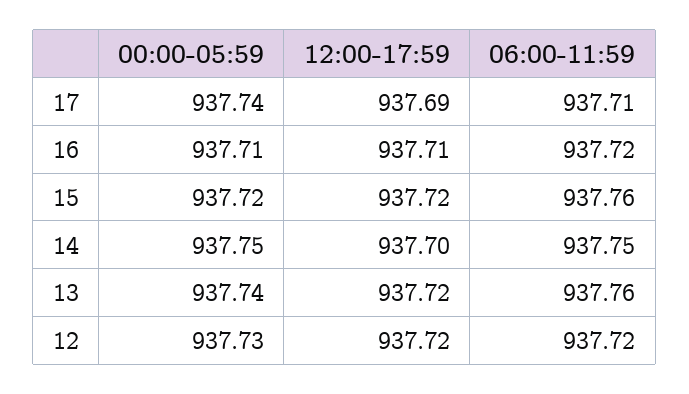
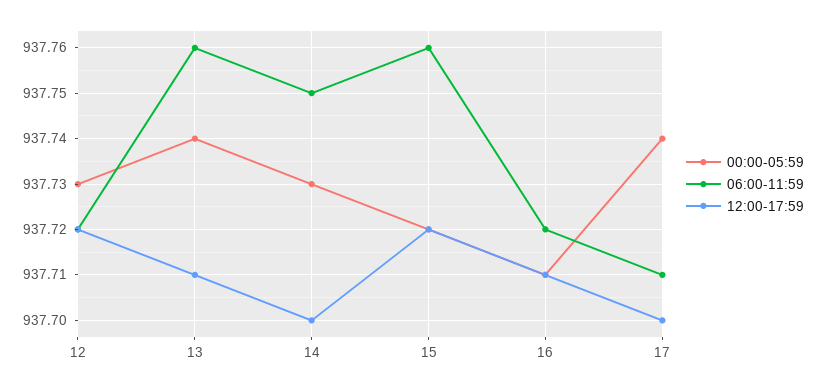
  {
    "00:00-05:59": {
      "17": 937.74,
      "16": 937.71,
      "15": 937.72,
-     "14": 937.75,
+     "14": 937.73,
      "13": 937.74,
      "12": 937.73
    },
    "12:00-17:59": {
-     "17": 937.69,
+     "17": 937.7,
      "16": 937.71,
      "15": 937.72,
      "14": 937.7,
-     "13": 937.72,
+     "13": 937.71,
      "12": 937.72
    },
    "06:00-11:59": {
      "17": 937.71,
      "16": 937.72,
      "15": 937.76,
      "14": 937.75,
      "13": 937.76,
      "12": 937.72
    }
  }

